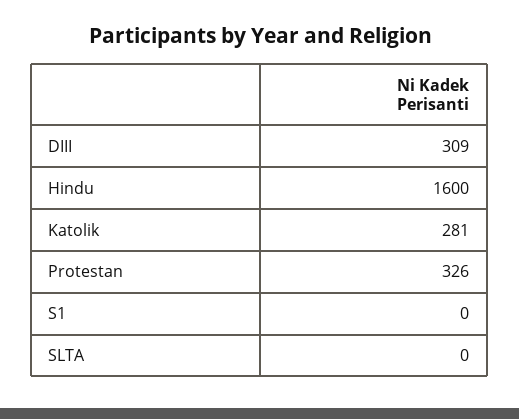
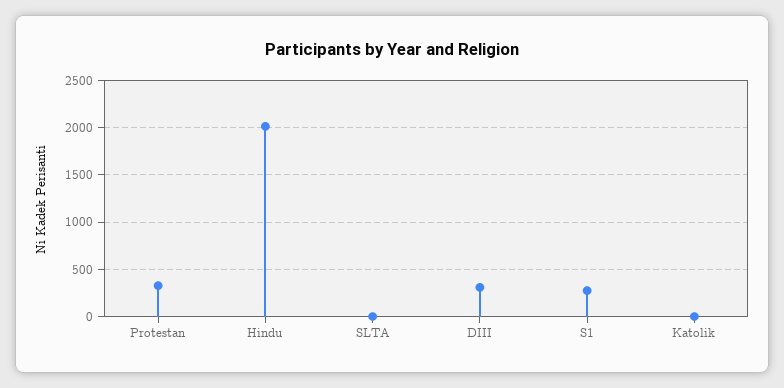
  {
    "DIII": 309,
-   "Hindu": 1600,
+   "Hindu": 2000,
-   "Katolik": 281,
+   "Katolik": 0,
    "Protestan": 326,
-   "S1": 0,
+   "S1": 300,
    "SLTA": 0
  }

